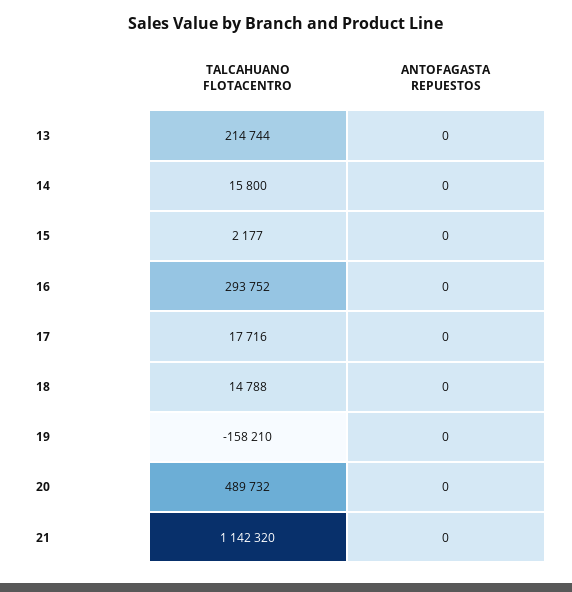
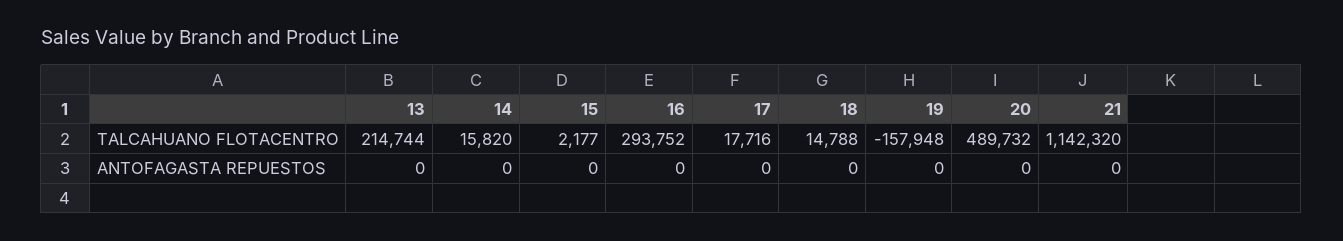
  {
    "TALCAHUANO FLOTACENTRO": {
      "13": 214744,
-     "14": 15800,
+     "14": 15820,
      "15": 2177,
      "16": 293752,
      "17": 17716,
      "18": 14788,
-     "19": -158210,
+     "19": -157948,
      "20": 489732,
      "21": 1142320
    },
    "ANTOFAGASTA REPUESTOS": {
      "13": 0,
      "14": 0,
      "15": 0,
      "16": 0,
      "17": 0,
      "18": 0,
      "19": 0,
      "20": 0,
      "21": 0
    }
  }

